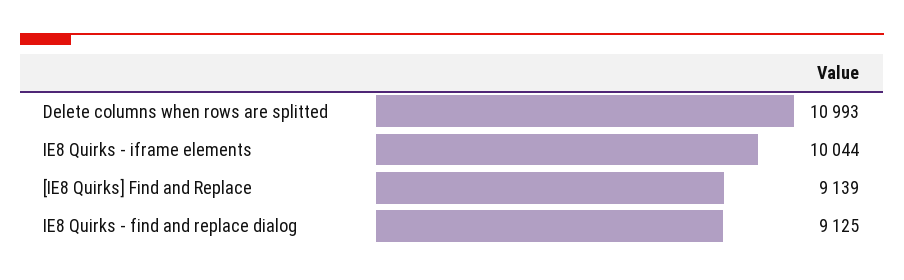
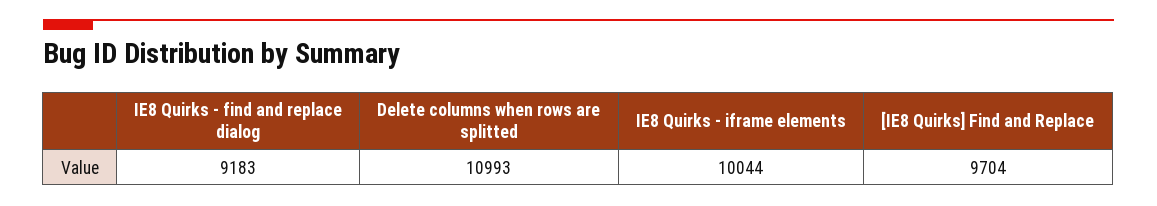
  {
    "Delete columns when rows are splitted": 10993,
    "IE8 Quirks - iframe elements": 10044,
-   "[IE8 Quirks] Find and Replace": 9139,
+   "[IE8 Quirks] Find and Replace": 9704,
-   "IE8 Quirks - find and replace dialog": 9125
+   "IE8 Quirks - find and replace dialog": 9183
  }

